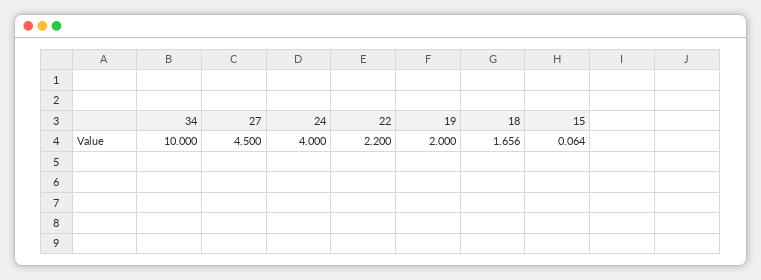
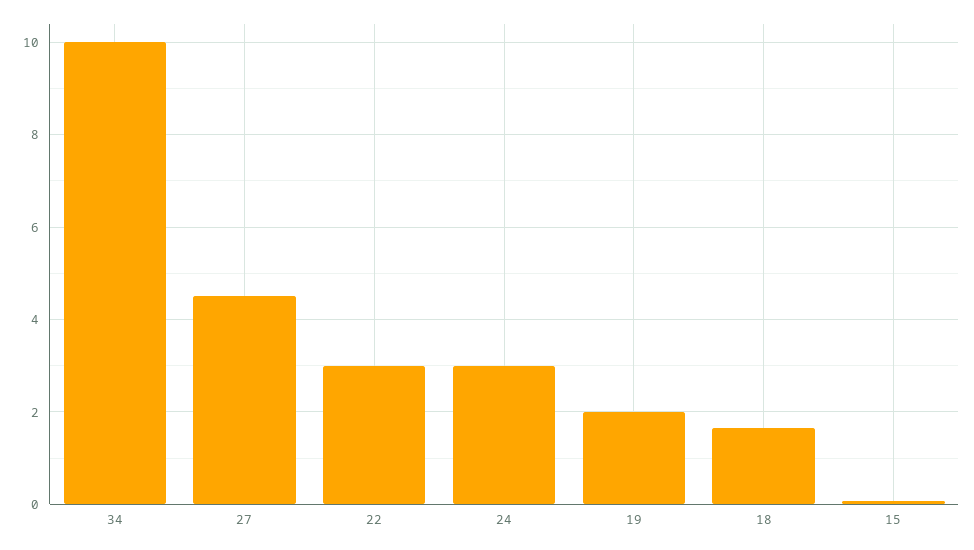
  {
    "34": 10,
    "27": 4.5,
-   "24": 4,
+   "24": 3,
-   "22": 2.2,
+   "22": 3,
    "19": 2,
    "18": 1.656,
    "15": 0.064
  }

